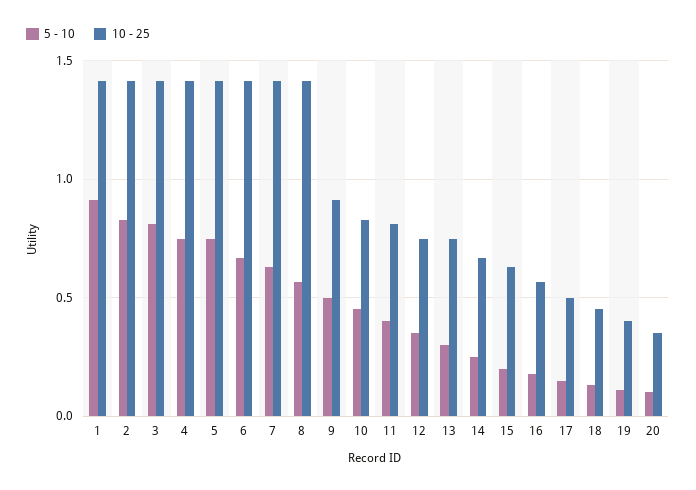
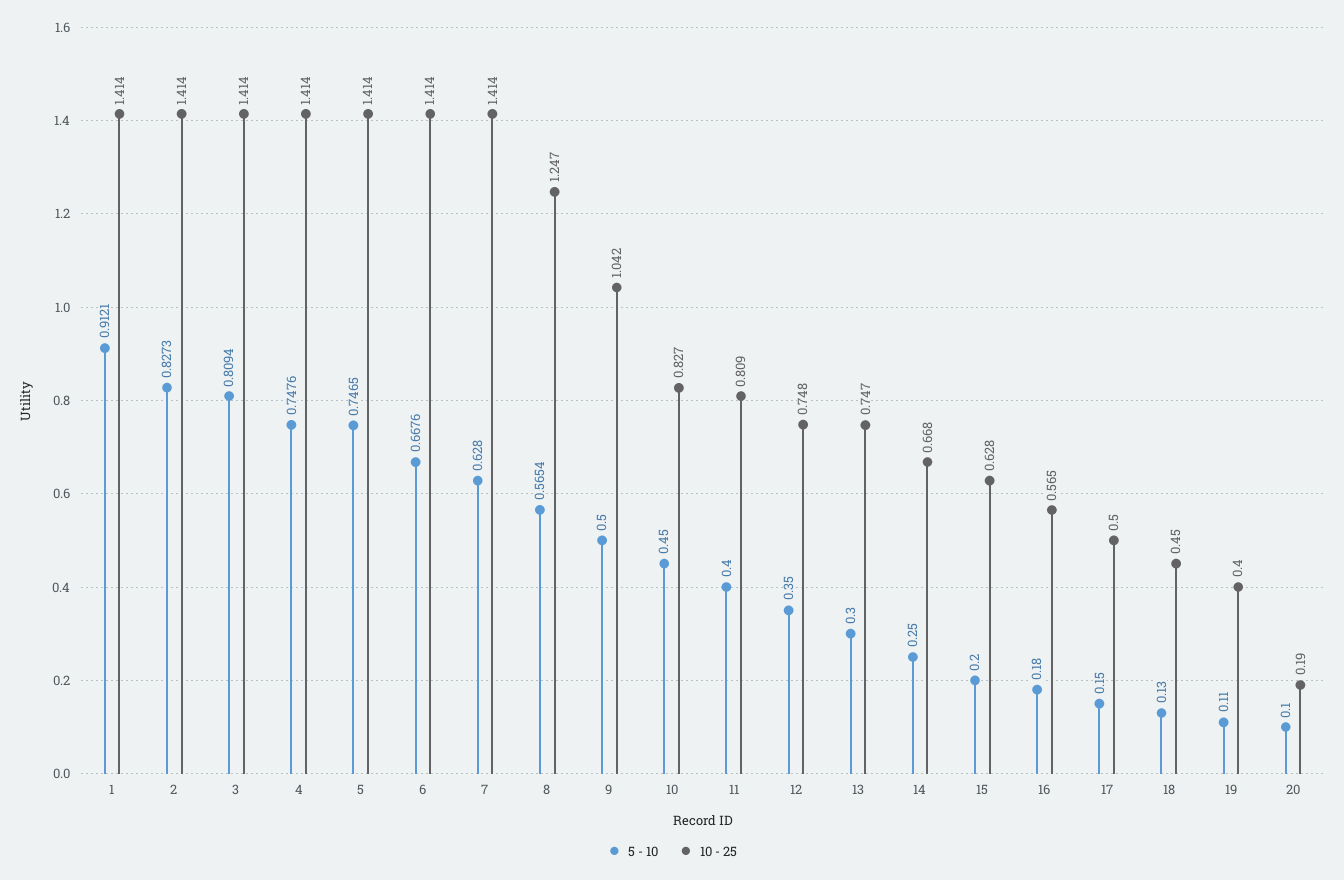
  {
    "5 - 10": {
      "1": 0.9121,
      "2": 0.8273,
      "3": 0.8094,
      "4": 0.7476,
      "5": 0.7465,
      "6": 0.6676,
      "7": 0.628,
      "8": 0.5654,
      "9": 0.5,
      "10": 0.45,
      "11": 0.4,
      "12": 0.35,
      "13": 0.3,
      "14": 0.25,
      "15": 0.2,
      "16": 0.18,
      "17": 0.15,
      "18": 0.13,
      "19": 0.11,
      "20": 0.1
    },
    "10 - 25": {
      "1": 1.414,
      "2": 1.414,
      "3": 1.414,
      "4": 1.414,
      "5": 1.414,
      "6": 1.414,
      "7": 1.414,
-     "8": 1.4,
+     "8": 1.247,
-     "9": 0.9,
+     "9": 1.042,
      "10": 0.827,
      "11": 0.809,
      "12": 0.748,
      "13": 0.747,
      "14": 0.668,
      "15": 0.628,
      "16": 0.565,
      "17": 0.5,
      "18": 0.45,
      "19": 0.4,
-     "20": 0.35
+     "20": 0.19
    }
  }

